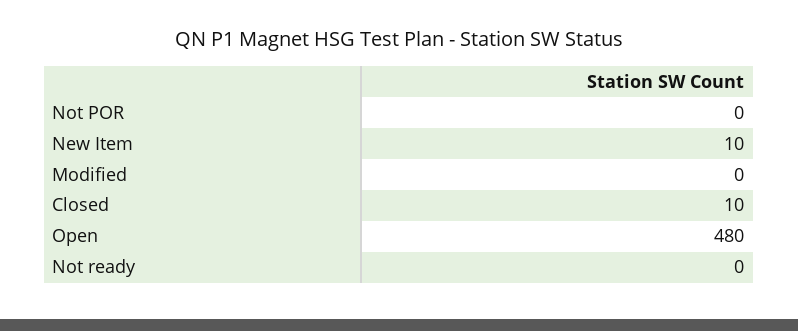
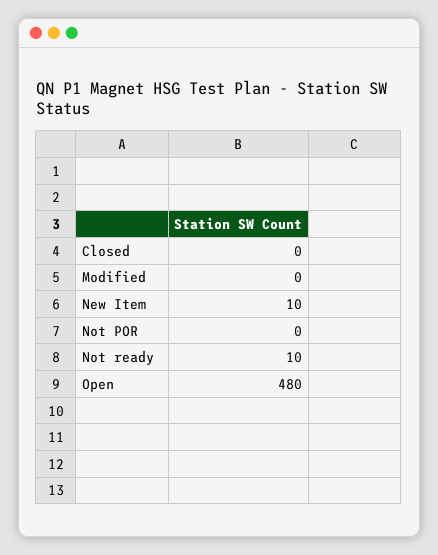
  {
    "Not POR": 0,
    "New Item": 10,
    "Modified": 0,
-   "Closed": 10,
+   "Closed": 0,
    "Open": 480,
-   "Not ready": 0
+   "Not ready": 10
  }

